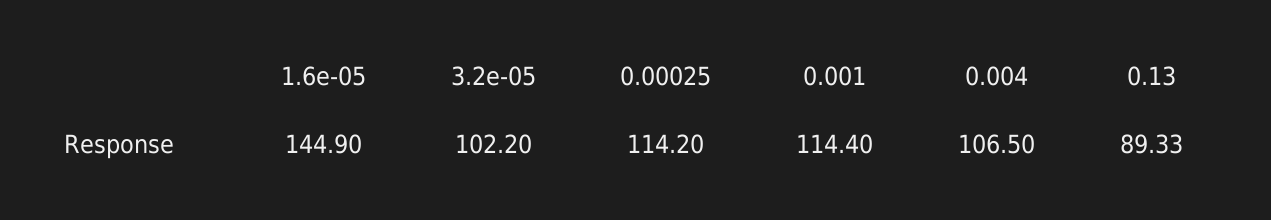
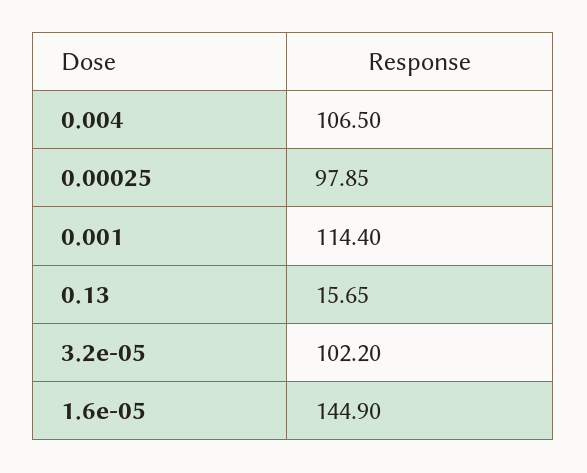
  {
    "1.6e-05": 144.9,
    "3.2e-05": 102.2,
-   "0.00025": 114.2,
+   "0.00025": 97.85,
    "0.001": 114.4,
    "0.004": 106.5,
-   "0.13": 89.33
+   "0.13": 15.65
  }

